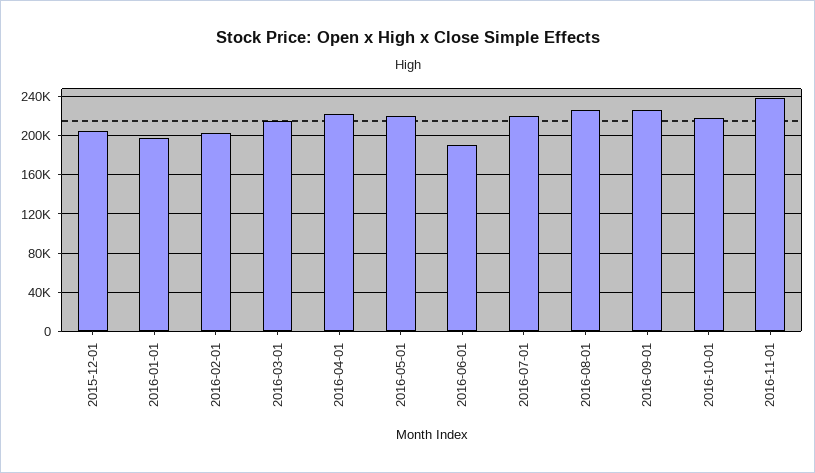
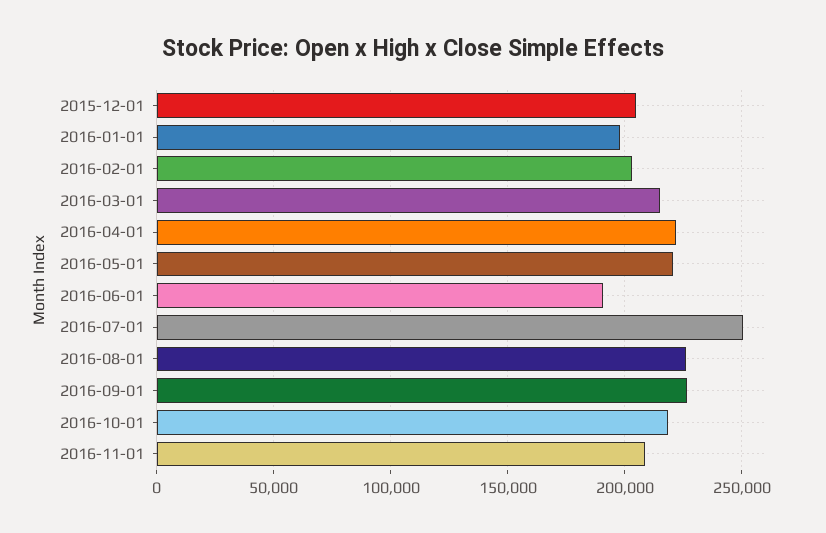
  {
    "2015-12-01": 205000,
    "2016-01-01": 200000,
    "2016-02-01": 205000,
    "2016-03-01": 215000,
    "2016-04-01": 220000,
    "2016-05-01": 220000,
    "2016-06-01": 190000,
-   "2016-07-01": 220000,
+   "2016-07-01": 250000,
    "2016-08-01": 225000,
    "2016-09-01": 225000,
    "2016-10-01": 220000,
-   "2016-11-01": 240000
+   "2016-11-01": 210000
  }

